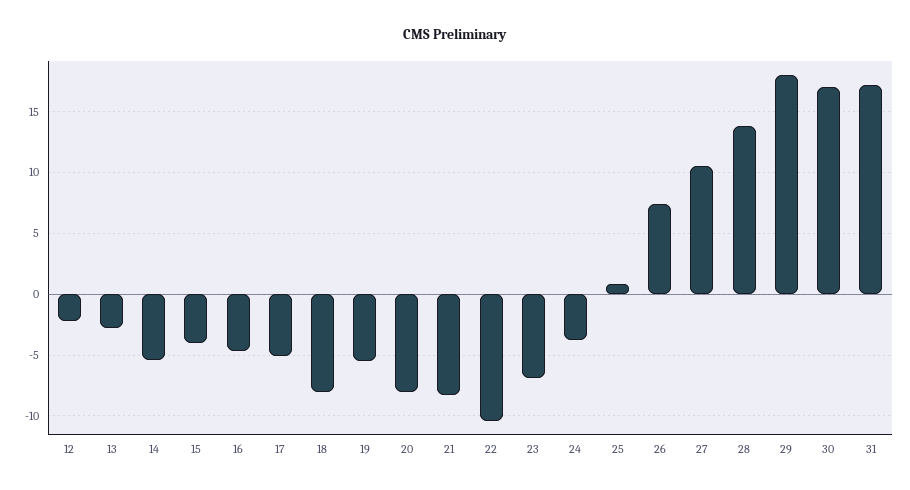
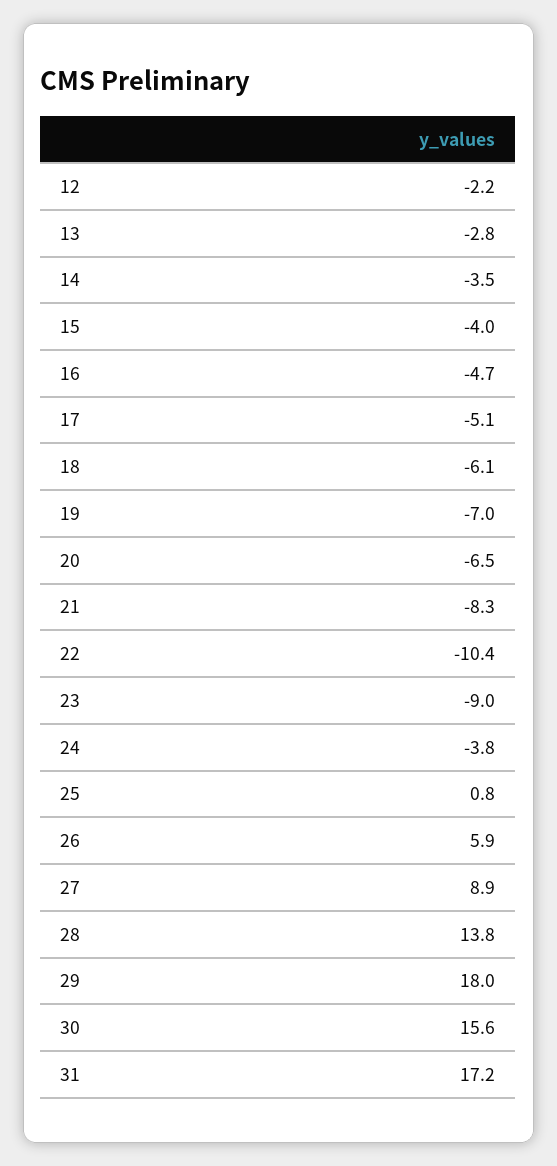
  {
    "12": -2.2,
    "13": -2.8,
-   "14": -5.5,
+   "14": -3.5,
    "15": -4,
    "16": -4.7,
    "17": -5.1,
-   "18": -8,
+   "18": -6.1,
-   "19": -5.5,
+   "19": -7,
-   "20": -8,
+   "20": -6.5,
    "21": -8.3,
    "22": -10.4,
-   "23": -7,
+   "23": -9,
    "24": -3.8,
    "25": 0.8,
-   "26": 7.5,
+   "26": 5.9,
-   "27": 10.5,
+   "27": 8.9,
    "28": 13.8,
    "29": 18,
-   "30": 17,
+   "30": 15.6,
    "31": 17.2
  }

